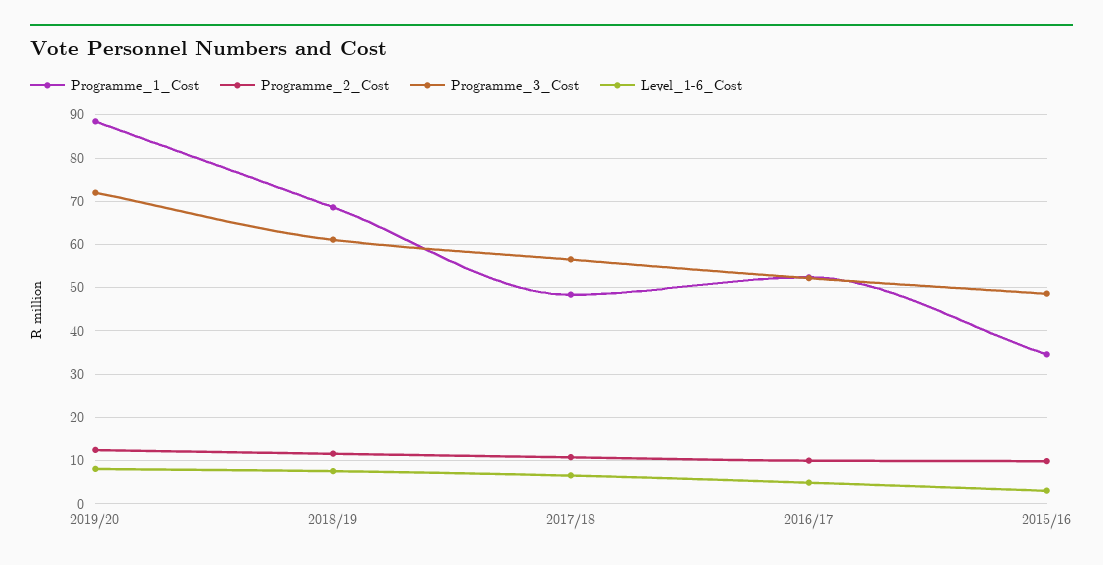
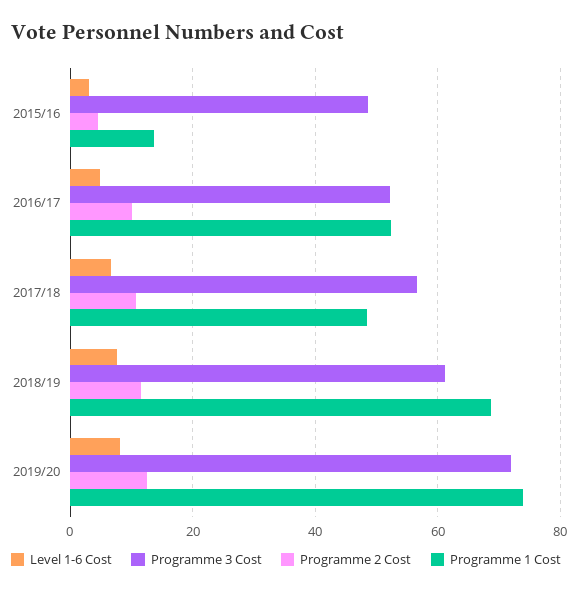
  {
    "Programme_1_Cost": {
-     "2019/20": 88,
+     "2019/20": 74,
      "2018/19": 68,
      "2017/18": 48,
      "2016/17": 52,
-     "2015/16": 34
+     "2015/16": 14
    },
    "Programme_2_Cost": {
      "2019/20": 12,
      "2018/19": 12,
      "2017/18": 10,
      "2016/17": 10,
-     "2015/16": 10
+     "2015/16": 4
    },
    "Programme_3_Cost": {
      "2019/20": 72,
      "2018/19": 62,
      "2017/18": 56,
      "2016/17": 52,
      "2015/16": 48
    },
    "Level_1-6_Cost": {
      "2019/20": 8,
      "2018/19": 8,
      "2017/18": 6,
      "2016/17": 4,
      "2015/16": 4
    }
  }

